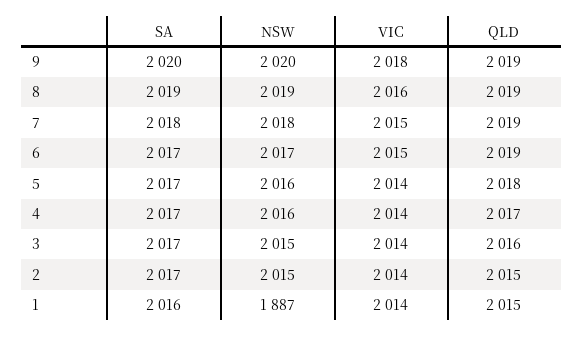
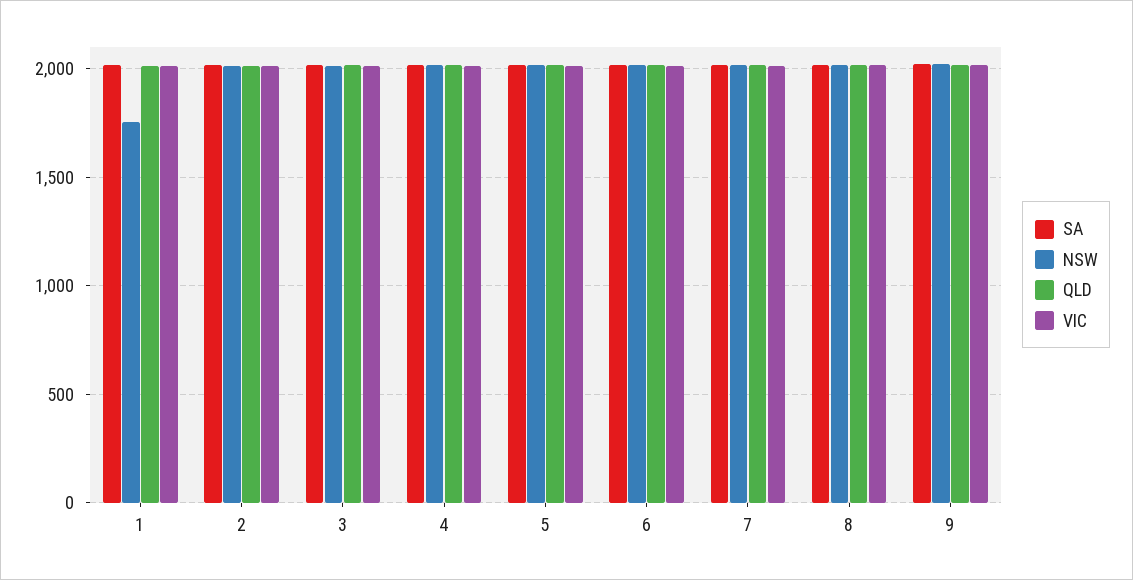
  {
    "SA": {
      "9": 2020,
      "8": 2019,
      "7": 2018,
      "6": 2017,
      "5": 2017,
      "4": 2017,
      "3": 2017,
      "2": 2017,
      "1": 2016
    },
    "NSW": {
      "9": 2020,
      "8": 2019,
      "7": 2018,
      "6": 2017,
      "5": 2016,
      "4": 2016,
      "3": 2015,
      "2": 2015,
-     "1": 1887
+     "1": 1750
    },
    "VIC": {
      "9": 2018,
      "8": 2016,
      "7": 2015,
      "6": 2015,
      "5": 2014,
      "4": 2014,
      "3": 2014,
      "2": 2014,
      "1": 2014
    },
    "QLD": {
      "9": 2019,
      "8": 2019,
      "7": 2019,
      "6": 2019,
      "5": 2018,
      "4": 2017,
      "3": 2016,
      "2": 2015,
      "1": 2015
    }
  }

